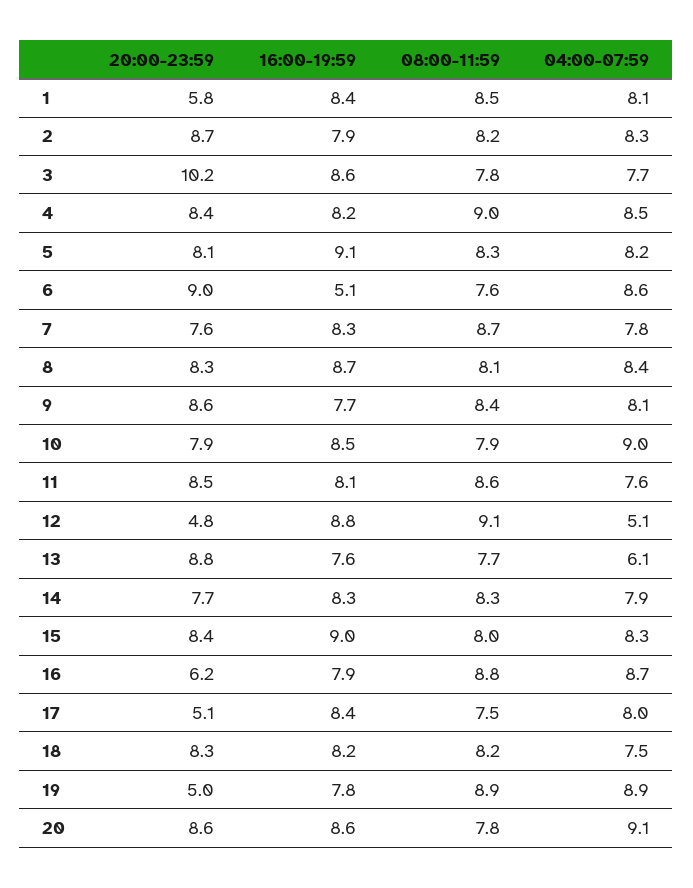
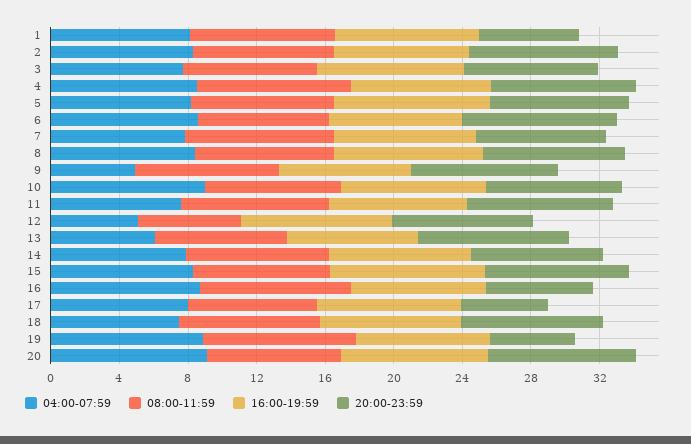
  {
    "20:00-23:59": {
      "1": 5.8,
      "2": 8.7,
-     "3": 10.2,
+     "3": 8,
      "4": 8.4,
      "5": 8.1,
      "6": 9,
      "7": 7.6,
      "8": 8.3,
      "9": 8.6,
      "10": 7.9,
      "11": 8.5,
-     "12": 4.8,
+     "12": 8,
      "13": 8.8,
      "14": 7.7,
      "15": 8.4,
      "16": 6.2,
      "17": 5.1,
      "18": 8.3,
      "19": 5,
      "20": 8.6
    },
    "16:00-19:59": {
      "1": 8.4,
      "2": 7.9,
      "3": 8.6,
      "4": 8.2,
      "5": 9.1,
-     "6": 5.1,
+     "6": 8,
      "7": 8.3,
      "8": 8.7,
      "9": 7.7,
      "10": 8.5,
      "11": 8.1,
      "12": 8.8,
      "13": 7.6,
      "14": 8.3,
      "15": 9,
      "16": 7.9,
      "17": 8.4,
      "18": 8.2,
      "19": 7.8,
      "20": 8.6
    },
    "08:00-11:59": {
      "1": 8.5,
      "2": 8.2,
      "3": 7.8,
      "4": 9,
      "5": 8.3,
      "6": 7.6,
      "7": 8.7,
      "8": 8.1,
      "9": 8.4,
      "10": 7.9,
      "11": 8.6,
-     "12": 9.1,
+     "12": 6,
      "13": 7.7,
      "14": 8.3,
      "15": 8,
      "16": 8.8,
      "17": 7.5,
      "18": 8.2,
      "19": 8.9,
      "20": 7.8
    },
    "04:00-07:59": {
      "1": 8.1,
      "2": 8.3,
      "3": 7.7,
      "4": 8.5,
      "5": 8.2,
      "6": 8.6,
      "7": 7.8,
      "8": 8.4,
-     "9": 8.1,
+     "9": 5,
      "10": 9,
      "11": 7.6,
      "12": 5.1,
      "13": 6.1,
      "14": 7.9,
      "15": 8.3,
      "16": 8.7,
      "17": 8,
      "18": 7.5,
      "19": 8.9,
      "20": 9.1
    }
  }

